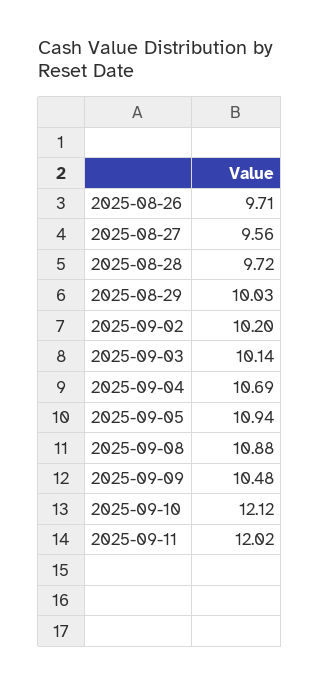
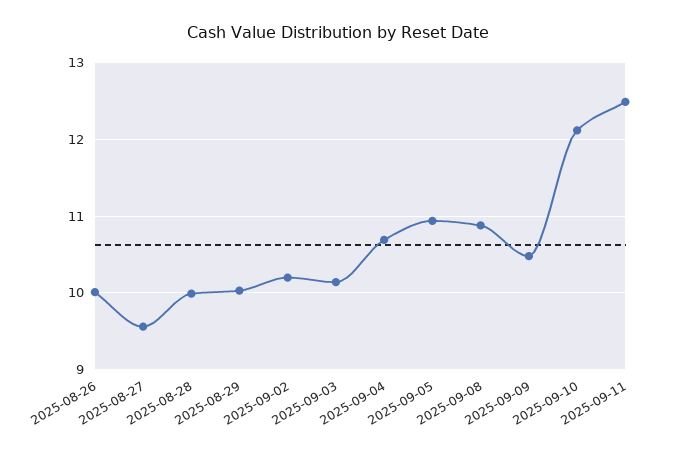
  {
-   "2025-08-26": 9.71,
+   "2025-08-26": 10,
    "2025-08-27": 9.56,
-   "2025-08-28": 9.72,
+   "2025-08-28": 10,
    "2025-08-29": 10.03,
    "2025-09-02": 10.2,
    "2025-09-03": 10.14,
    "2025-09-04": 10.69,
    "2025-09-05": 10.94,
    "2025-09-08": 10.88,
    "2025-09-09": 10.48,
    "2025-09-10": 12.12,
-   "2025-09-11": 12.02
+   "2025-09-11": 12.5
  }

